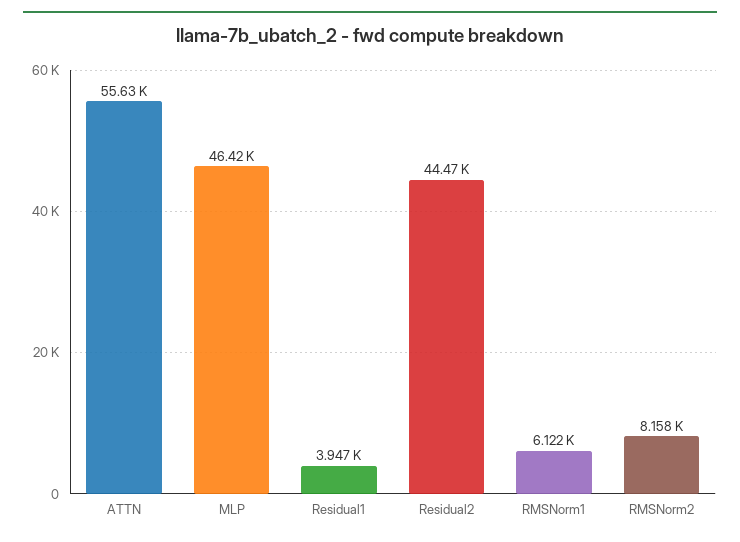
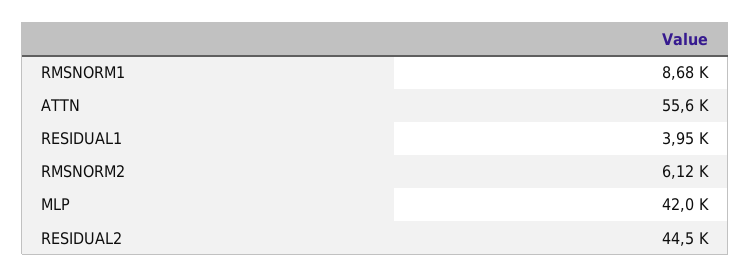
  {
    "ATTN": 55630,
-   "MLP": 46420,
+   "MLP": 42000,
    "Residual1": 3947,
    "Residual2": 44470,
-   "RMSNorm1": 6122,
+   "RMSNorm1": 8680,
-   "RMSNorm2": 8158
+   "RMSNorm2": 6120
  }

